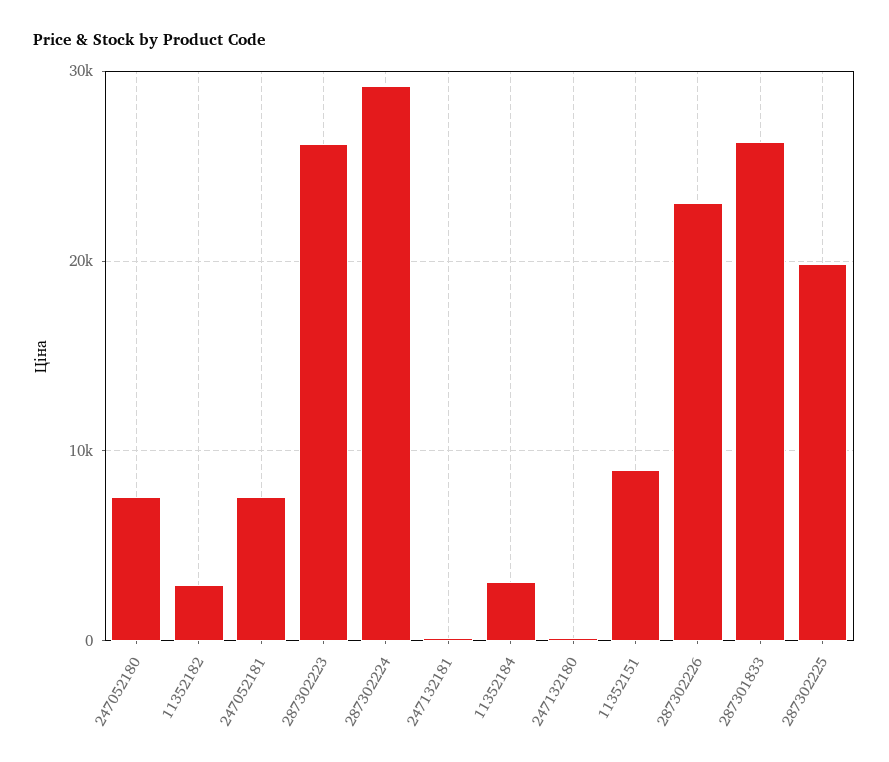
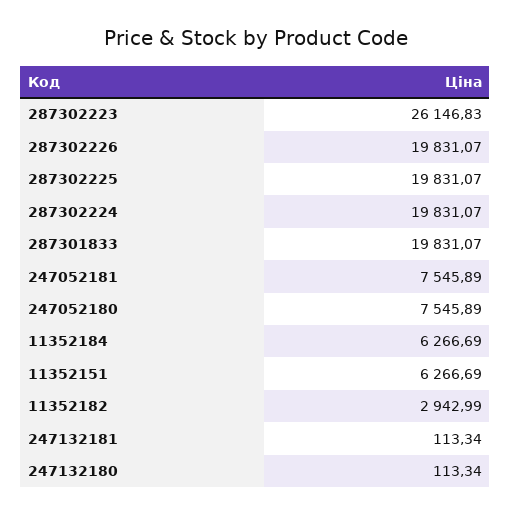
  {
    "247052180": 7545.89,
    "11352182": 2942.99,
    "247052181": 7545.89,
    "287302223": 26146.83,
-   "287302224": 29000,
+   "287302224": 19831.07,
    "247132181": 113.34,
-   "11352184": 3000,
+   "11352184": 6266.69,
    "247132180": 113.34,
-   "11352151": 9000,
+   "11352151": 6266.69,
-   "287302226": 23000,
+   "287302226": 19831.07,
-   "287301833": 26000,
+   "287301833": 19831.07,
    "287302225": 19831.07
  }

